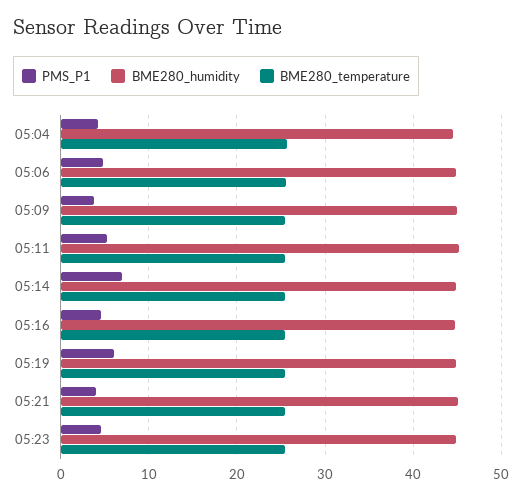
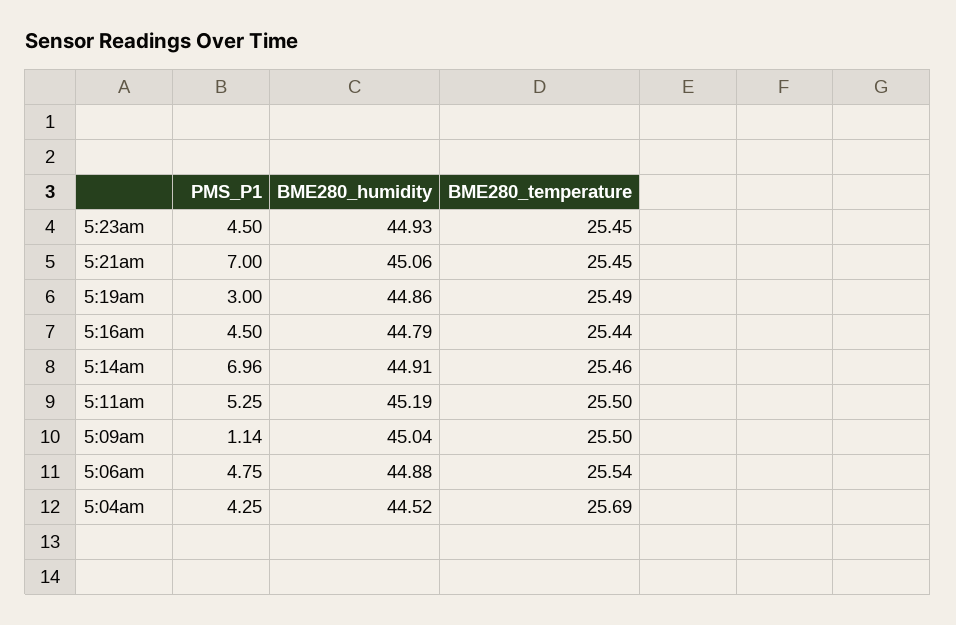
  {
    "PMS_P1": {
      "05:04": 4.25,
      "05:06": 4.75,
-     "05:09": 4,
+     "05:09": 1.14,
      "05:11": 5.25,
      "05:14": 6.96,
      "05:16": 4.5,
-     "05:19": 6,
+     "05:19": 3,
-     "05:21": 4,
+     "05:21": 7,
      "05:23": 4.5
    },
    "BME280_humidity": {
      "05:04": 44.52,
      "05:06": 44.88,
      "05:09": 45.04,
      "05:11": 45.19,
      "05:14": 44.91,
      "05:16": 44.79,
      "05:19": 44.86,
      "05:21": 45.06,
      "05:23": 44.93
    },
    "BME280_temperature": {
      "05:04": 25.69,
      "05:06": 25.54,
      "05:09": 25.5,
      "05:11": 25.5,
      "05:14": 25.46,
      "05:16": 25.44,
      "05:19": 25.49,
      "05:21": 25.45,
      "05:23": 25.45
    }
  }

